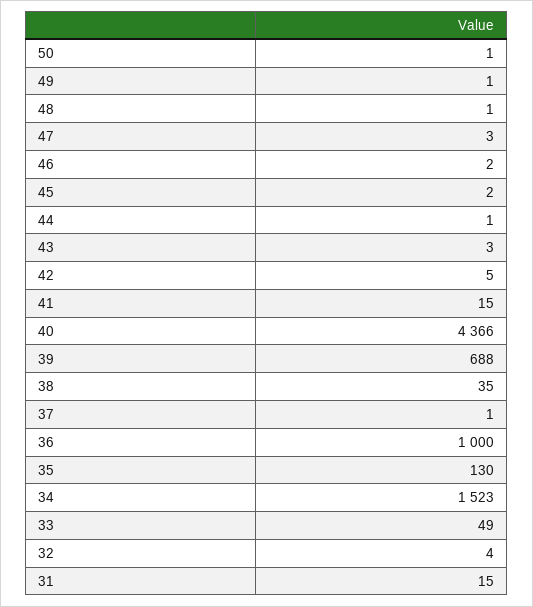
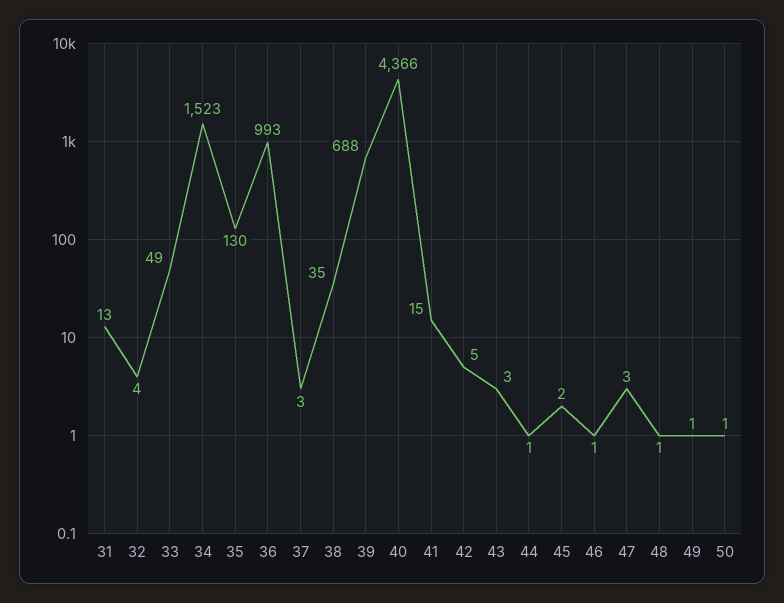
  {
    "50": 1,
    "49": 1,
    "48": 1,
    "47": 3,
-   "46": 2,
+   "46": 1,
    "45": 2,
    "44": 1,
    "43": 3,
    "42": 5,
    "41": 15,
    "40": 4366,
    "39": 688,
    "38": 35,
-   "37": 1,
+   "37": 3,
-   "36": 1000,
+   "36": 993,
    "35": 130,
    "34": 1523,
    "33": 49,
    "32": 4,
-   "31": 15
+   "31": 13
  }

